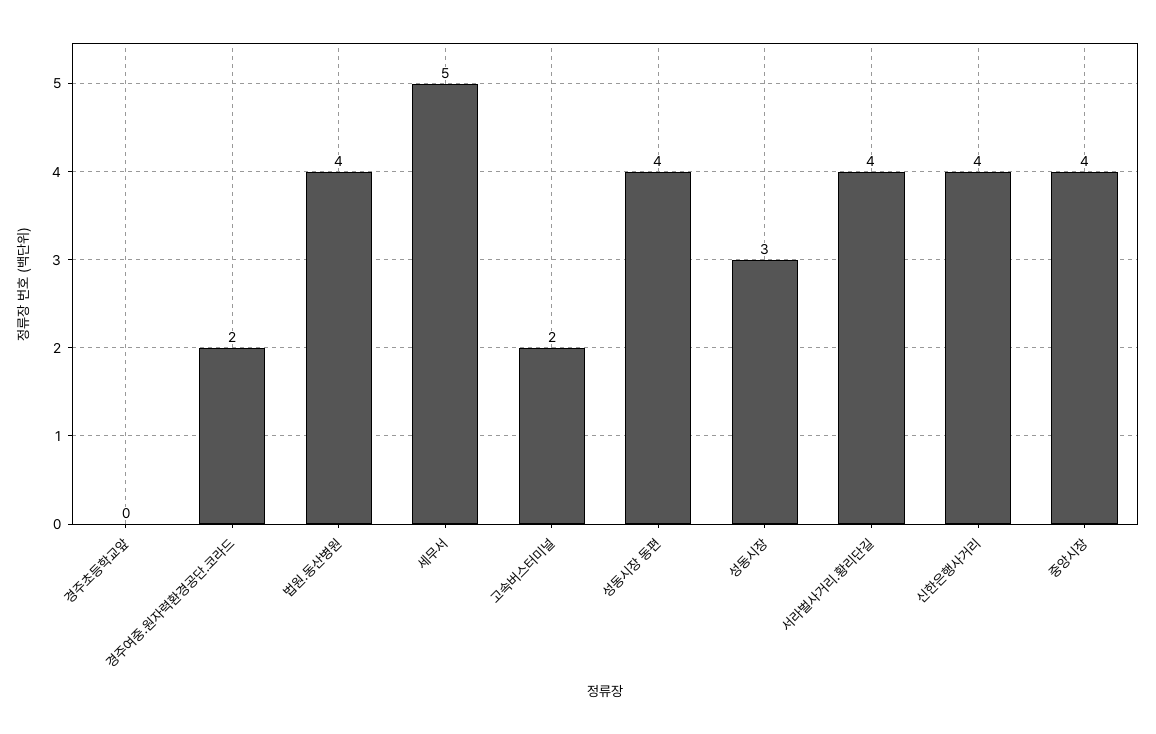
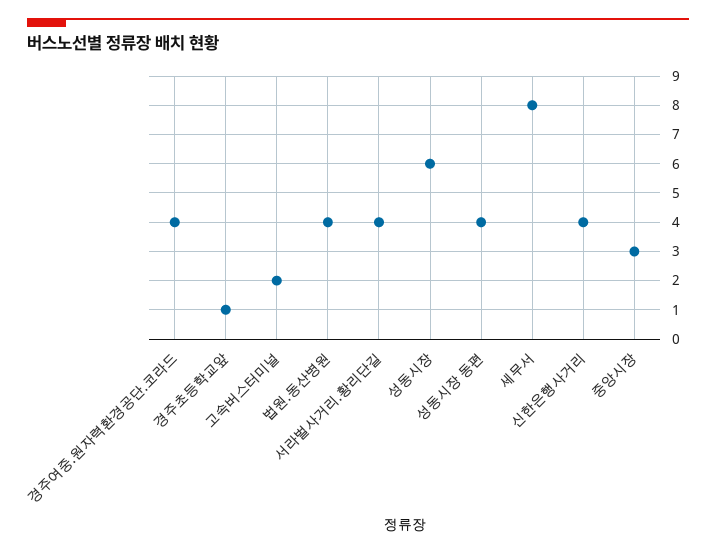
  {
-   "경주초등학교앞": 0,
+   "경주초등학교앞": 1,
-   "경주여중.원자력환경공단.코라드": 2,
+   "경주여중.원자력환경공단.코라드": 4,
    "법원.동산병원": 4,
-   "세무서": 5,
+   "세무서": 8,
    "고속버스터미널": 2,
    "성동시장 동편": 4,
-   "성동시장": 3,
+   "성동시장": 6,
    "서라벌사거리.황리단길": 4,
    "신한은행사거리": 4,
-   "중앙시장": 4
+   "중앙시장": 3
  }

